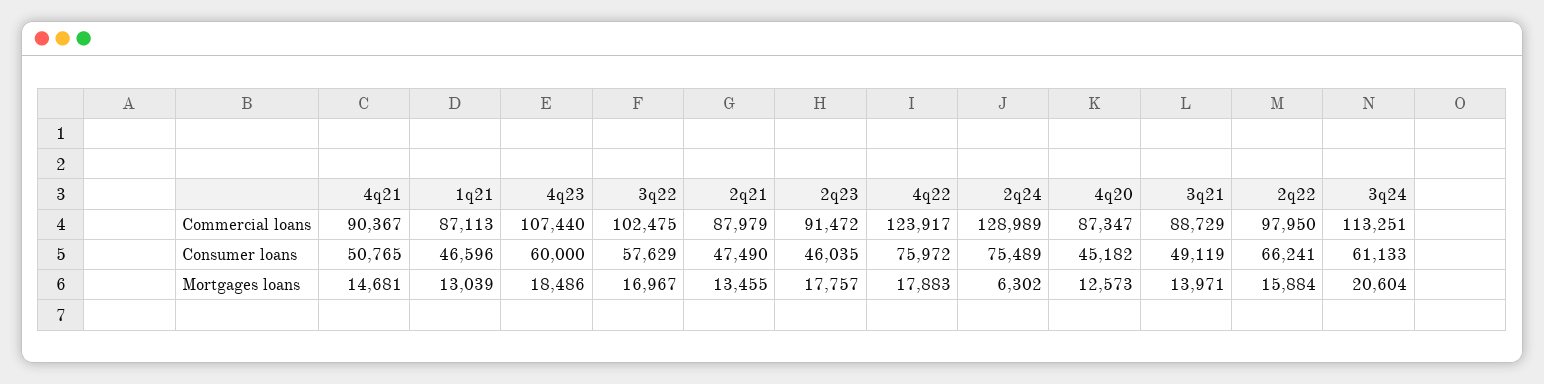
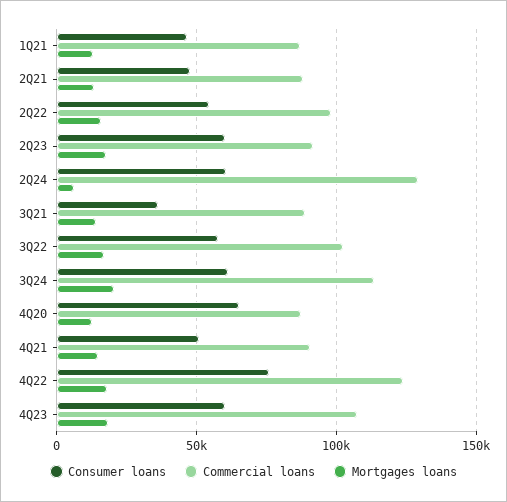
  {
    "Commercial loans": {
      "4q21": 90367,
      "1q21": 87113,
      "4q23": 107440,
      "3q22": 102475,
      "2q21": 87979,
      "2q23": 91472,
      "4q22": 123917,
      "2q24": 128989,
      "4q20": 87347,
      "3q21": 88729,
      "2q22": 97950,
      "3q24": 113251
    },
    "Consumer loans": {
      "4q21": 50765,
      "1q21": 46596,
      "4q23": 60000,
      "3q22": 57629,
      "2q21": 47490,
-     "2q23": 46035,
+     "2q23": 60000,
      "4q22": 75972,
-     "2q24": 75489,
+     "2q24": 60000,
-     "4q20": 45182,
+     "4q20": 65000,
-     "3q21": 49119,
+     "3q21": 35000,
-     "2q22": 66241,
+     "2q22": 55000,
      "3q24": 61133
    },
    "Mortgages loans": {
      "4q21": 14681,
      "1q21": 13039,
      "4q23": 18486,
      "3q22": 16967,
      "2q21": 13455,
      "2q23": 17757,
      "4q22": 17883,
      "2q24": 6302,
      "4q20": 12573,
      "3q21": 13971,
      "2q22": 15884,
      "3q24": 20604
    }
  }

